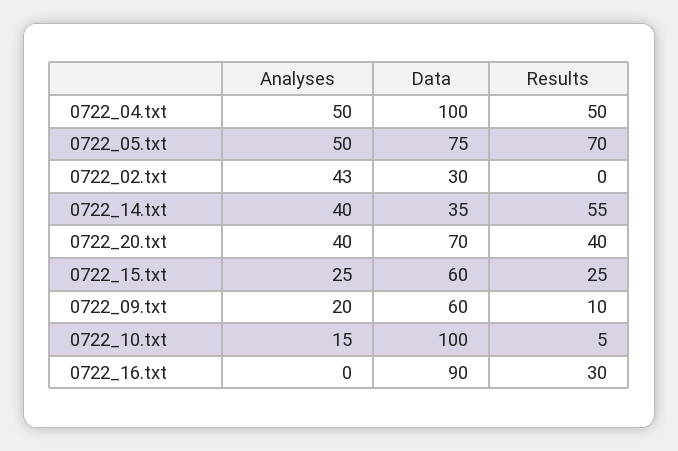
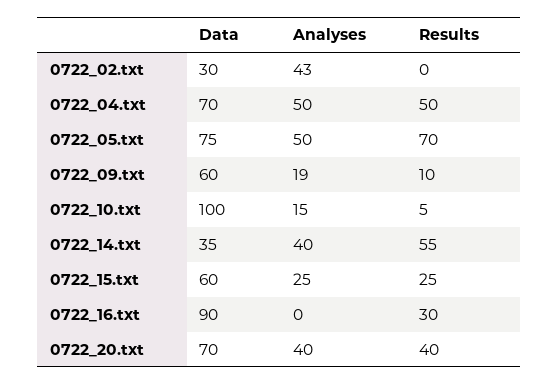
  {
    "Analyses": {
      "0722_04.txt": 50,
      "0722_05.txt": 50,
      "0722_02.txt": 43,
      "0722_14.txt": 40,
      "0722_20.txt": 40,
      "0722_15.txt": 25,
-     "0722_09.txt": 20,
+     "0722_09.txt": 19,
      "0722_10.txt": 15,
      "0722_16.txt": 0
    },
    "Data": {
-     "0722_04.txt": 100,
+     "0722_04.txt": 70,
      "0722_05.txt": 75,
      "0722_02.txt": 30,
      "0722_14.txt": 35,
      "0722_20.txt": 70,
      "0722_15.txt": 60,
      "0722_09.txt": 60,
      "0722_10.txt": 100,
      "0722_16.txt": 90
    },
    "Results": {
      "0722_04.txt": 50,
      "0722_05.txt": 70,
      "0722_02.txt": 0,
      "0722_14.txt": 55,
      "0722_20.txt": 40,
      "0722_15.txt": 25,
      "0722_09.txt": 10,
      "0722_10.txt": 5,
      "0722_16.txt": 30
    }
  }

